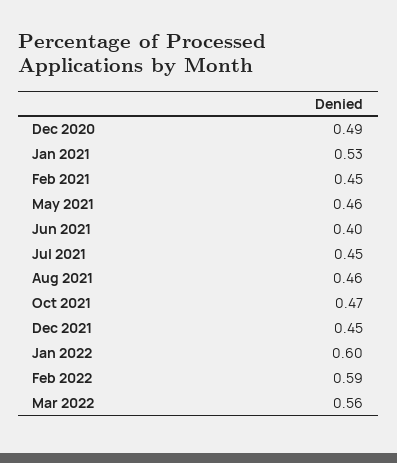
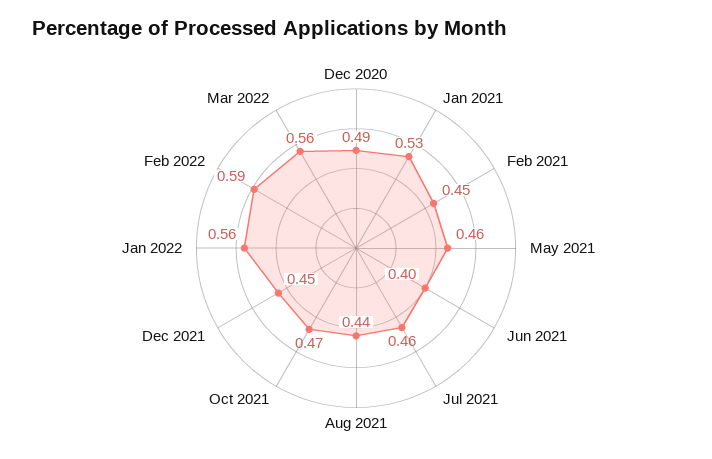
  {
    "Dec 2020": 0.49,
    "Jan 2021": 0.53,
    "Feb 2021": 0.45,
    "May 2021": 0.46,
    "Jun 2021": 0.4,
-   "Jul 2021": 0.45,
+   "Jul 2021": 0.46,
-   "Aug 2021": 0.46,
+   "Aug 2021": 0.44,
    "Oct 2021": 0.47,
    "Dec 2021": 0.45,
-   "Jan 2022": 0.6,
+   "Jan 2022": 0.56,
    "Feb 2022": 0.59,
    "Mar 2022": 0.56
  }

